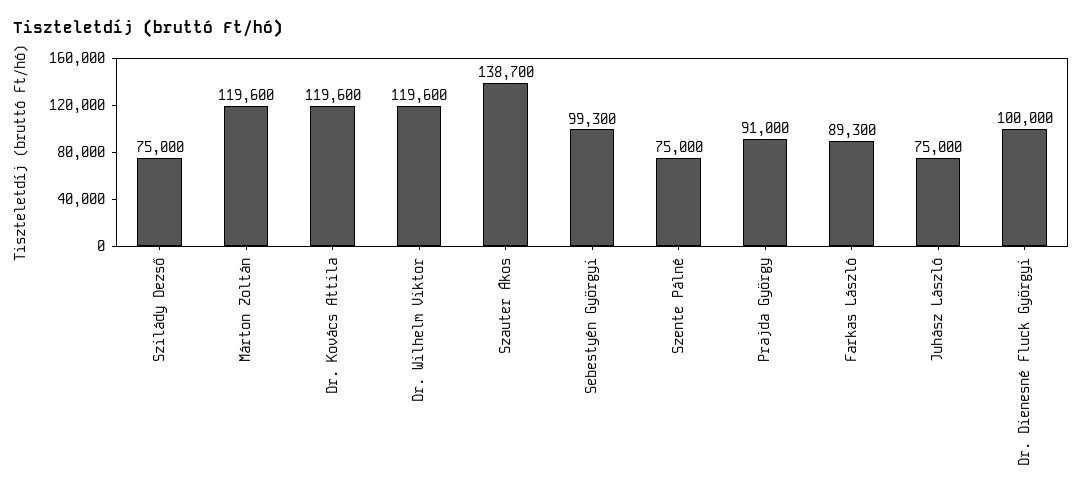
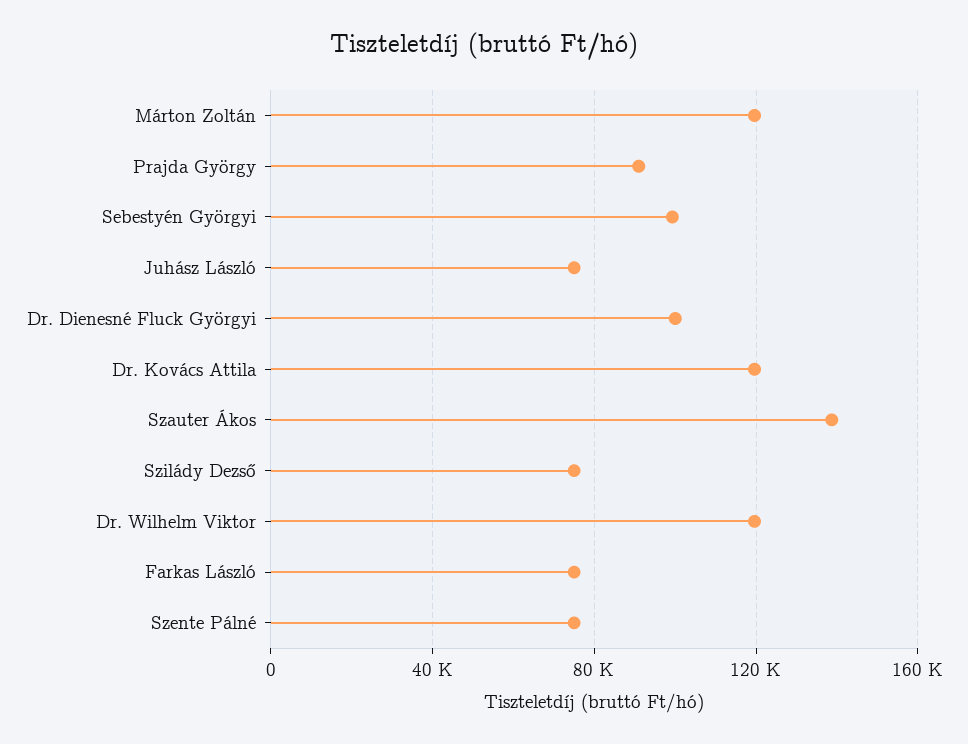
  {
    "Szilády Dezső": 75000,
    "Márton Zoltán": 119600,
    "Dr. Kovács Attila": 119600,
    "Dr. Wilhelm Viktor": 119600,
    "Szauter Ákos": 138700,
    "Sebestyén Györgyi": 99300,
    "Szente Pálné": 75000,
    "Prajda György": 91000,
-   "Farkas László": 89300,
+   "Farkas László": 75000,
    "Juhász László": 75000,
    "Dr. Dienesné Fluck Györgyi": 100000
  }

